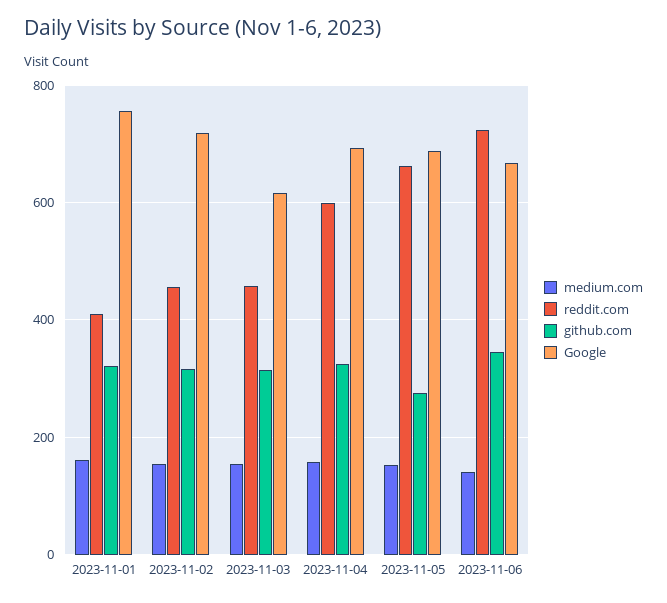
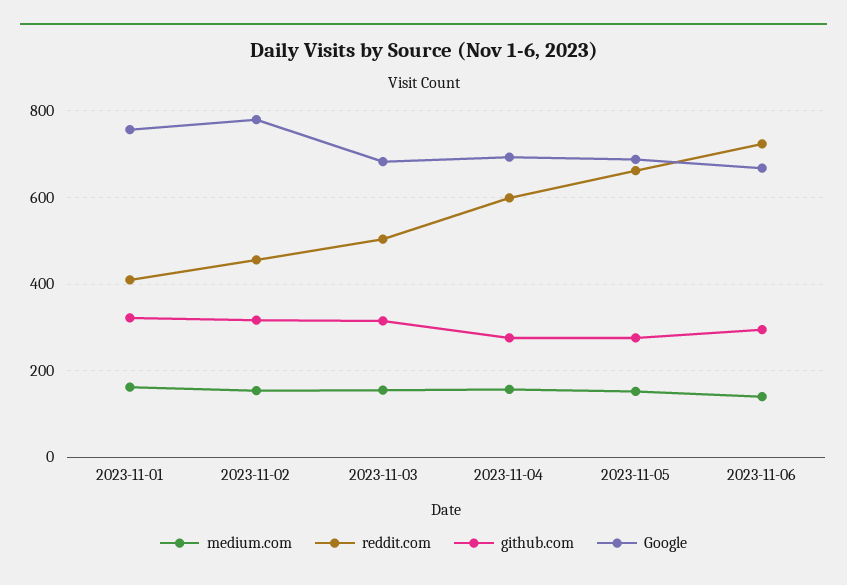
  {
    "medium.com": {
      "2023-11-01": 160,
      "2023-11-02": 160,
      "2023-11-03": 160,
      "2023-11-04": 160,
      "2023-11-05": 160,
      "2023-11-06": 140
    },
    "reddit.com": {
      "2023-11-01": 420,
      "2023-11-02": 460,
-     "2023-11-03": 460,
+     "2023-11-03": 500,
      "2023-11-04": 600,
      "2023-11-05": 660,
      "2023-11-06": 720
    },
    "github.com": {
      "2023-11-01": 320,
      "2023-11-02": 320,
      "2023-11-03": 320,
-     "2023-11-04": 320,
+     "2023-11-04": 280,
      "2023-11-05": 280,
-     "2023-11-06": 340
+     "2023-11-06": 300
    },
    "Google": {
      "2023-11-01": 760,
-     "2023-11-02": 720,
+     "2023-11-02": 780,
-     "2023-11-03": 620,
+     "2023-11-03": 680,
      "2023-11-04": 700,
      "2023-11-05": 680,
      "2023-11-06": 660
    }
  }

